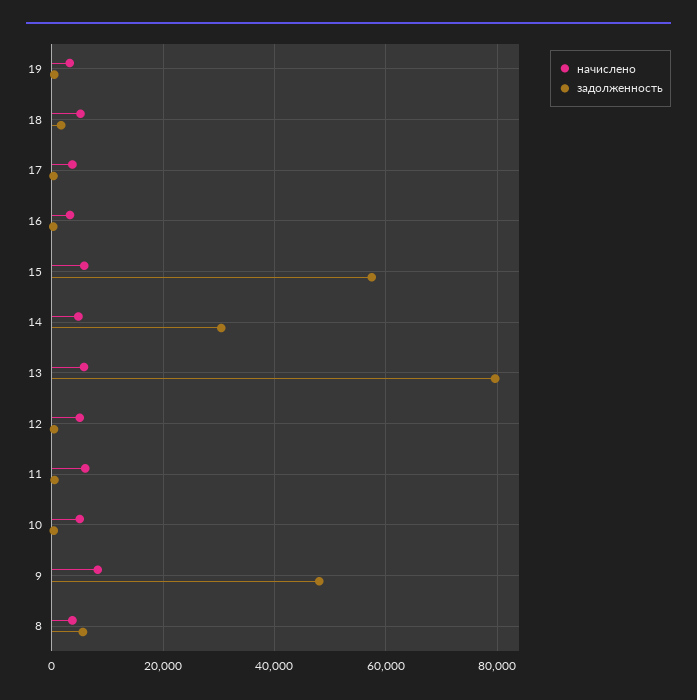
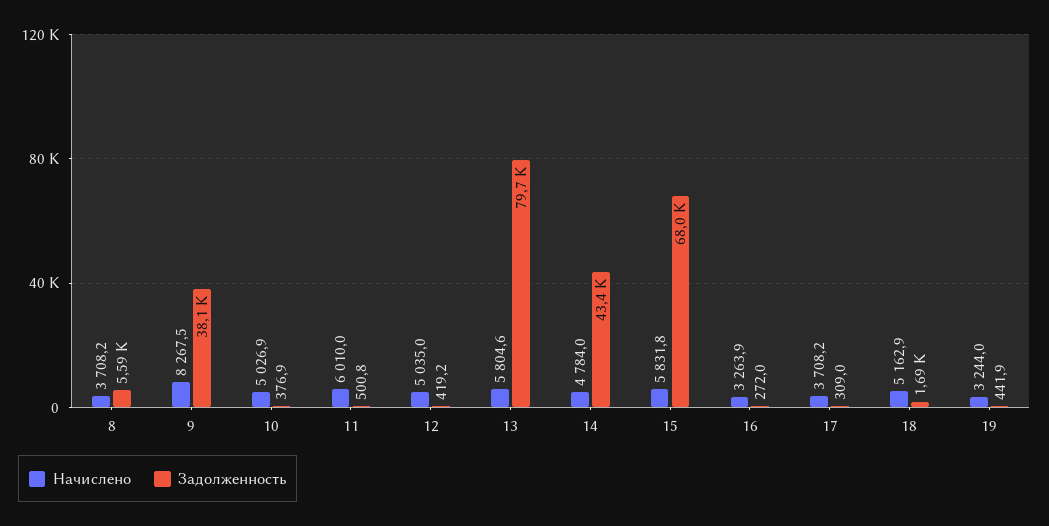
  {
    "начислено": {
      "19": 3244,
      "18": 5162.9,
      "17": 3708.2,
      "16": 3263.9,
      "15": 5831.8,
      "14": 4784,
      "13": 5804.6,
      "12": 5035,
      "11": 6010,
      "10": 5026.9,
      "9": 8267.5,
      "8": 3708.2
    },
    "задолженность": {
      "19": 441.9,
      "18": 1690,
      "17": 309,
      "16": 272,
-     "15": 58000,
+     "15": 68000,
-     "14": 30000,
+     "14": 43400,
      "13": 79700,
      "12": 419.2,
      "11": 500.8,
      "10": 376.9,
-     "9": 48000,
+     "9": 38100,
      "8": 5590
    }
  }

